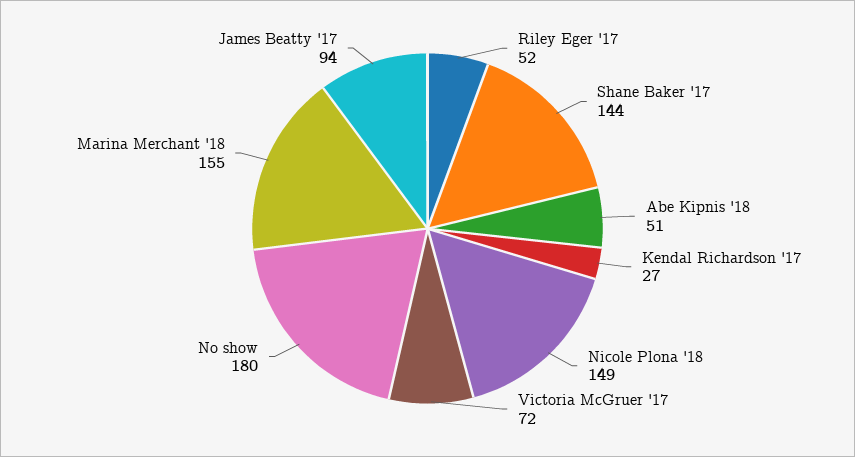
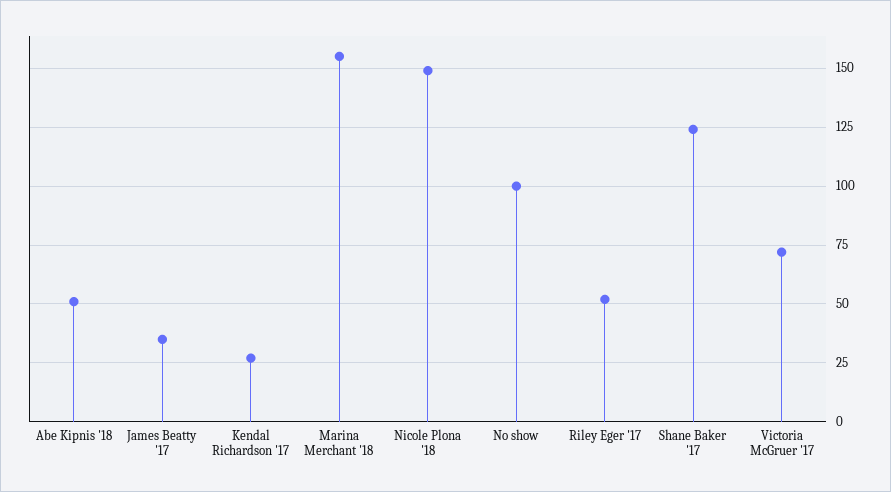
  {
    "Riley Eger '17": 52,
-   "Shane Baker '17": 144,
+   "Shane Baker '17": 125,
    "Abe Kipnis '18": 51,
    "Kendal Richardson '17": 27,
    "Nicole Plona '18": 149,
    "Victoria McGruer '17": 72,
-   "No show": 180,
+   "No show": 100,
    "Marina Merchant '18": 155,
-   "James Beatty '17": 94
+   "James Beatty '17": 35
  }

